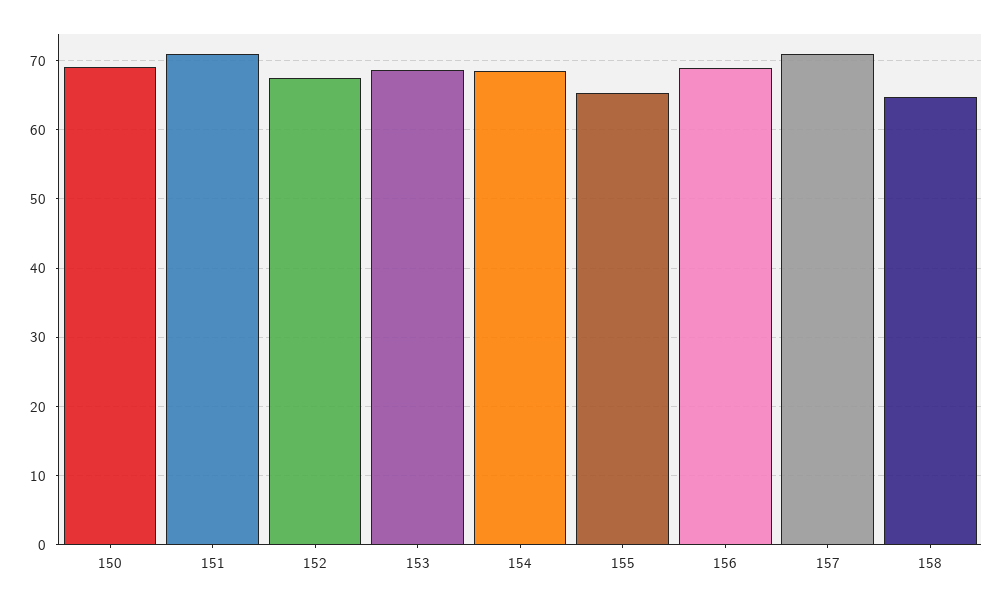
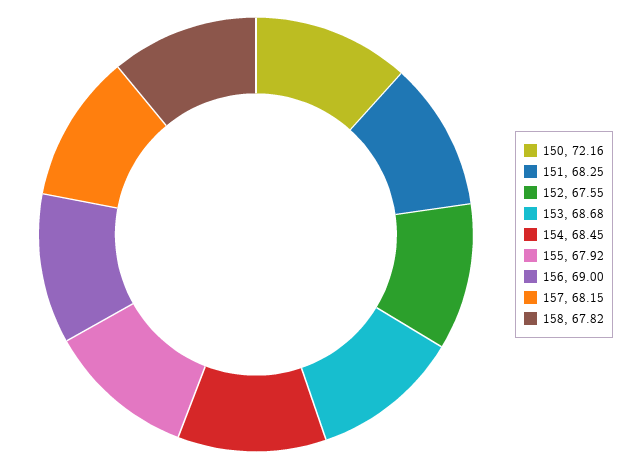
  {
-   "150": 69,
+   "150": 72.16,
-   "151": 71,
+   "151": 68.25,
    "152": 67.55,
    "153": 68.68,
    "154": 68.45,
-   "155": 65,
+   "155": 67.92,
    "156": 69,
-   "157": 71,
+   "157": 68.15,
-   "158": 65
+   "158": 67.82
  }

